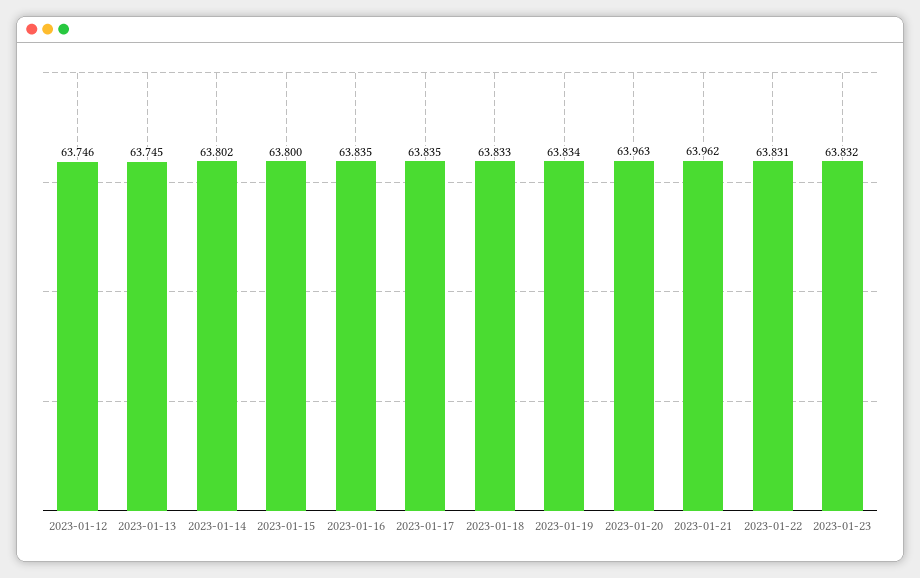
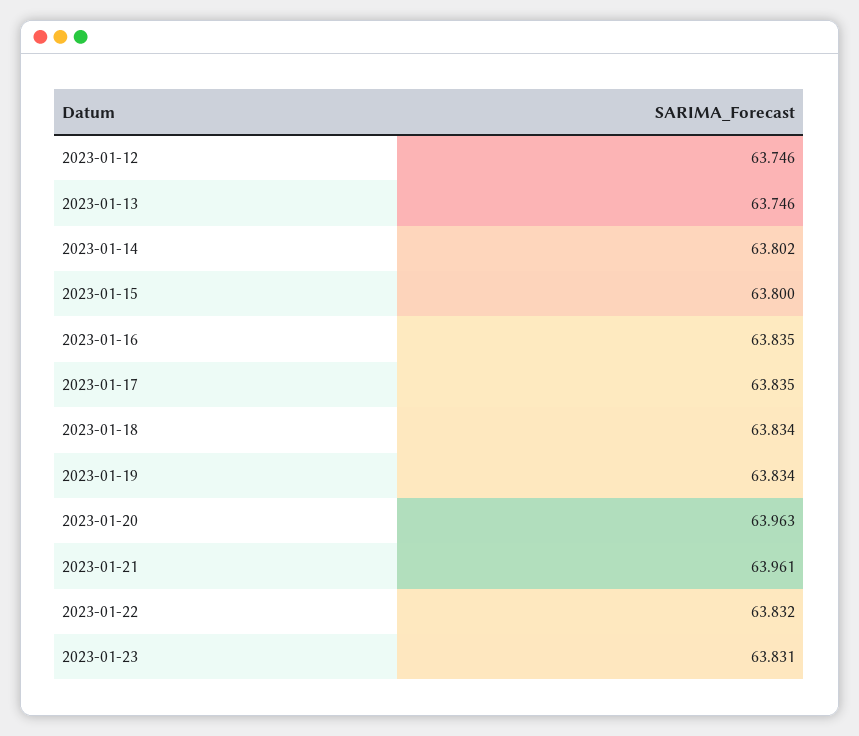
  {
    "2023-01-12": 63.746,
-   "2023-01-13": 63.745,
+   "2023-01-13": 63.746,
    "2023-01-14": 63.802,
    "2023-01-15": 63.8,
    "2023-01-16": 63.835,
    "2023-01-17": 63.835,
-   "2023-01-18": 63.833,
+   "2023-01-18": 63.834,
    "2023-01-19": 63.834,
    "2023-01-20": 63.963,
-   "2023-01-21": 63.962,
+   "2023-01-21": 63.961,
-   "2023-01-22": 63.831,
+   "2023-01-22": 63.832,
-   "2023-01-23": 63.832
+   "2023-01-23": 63.831
  }

